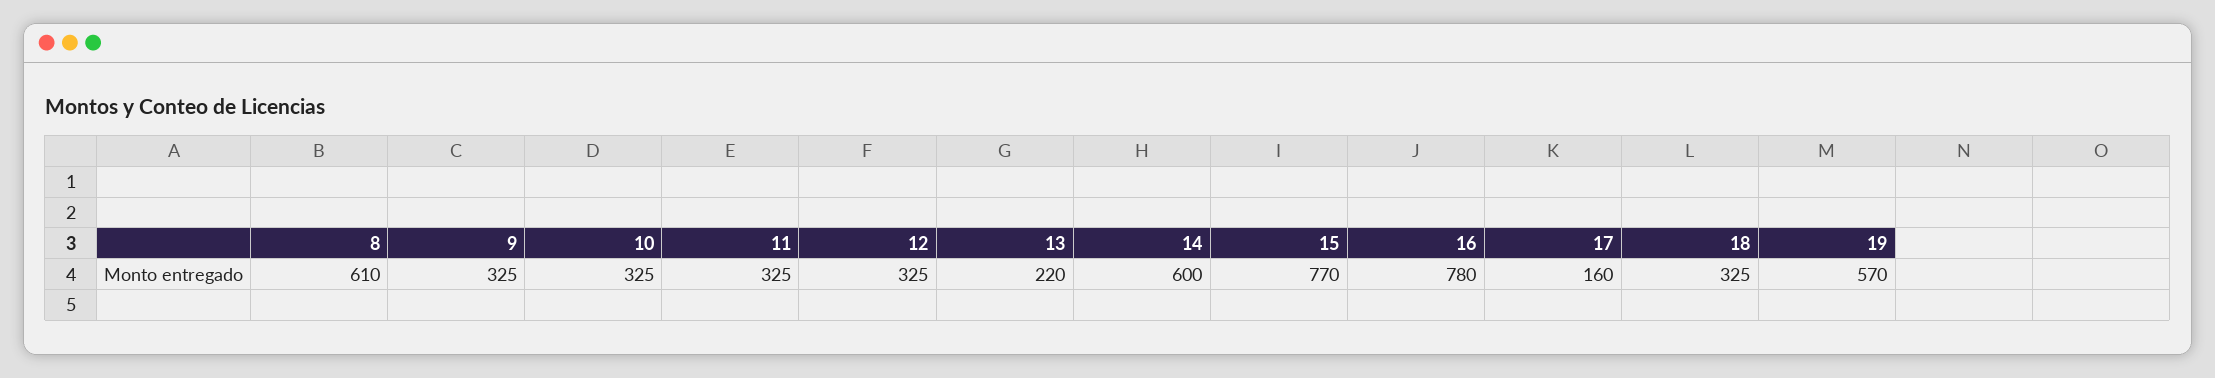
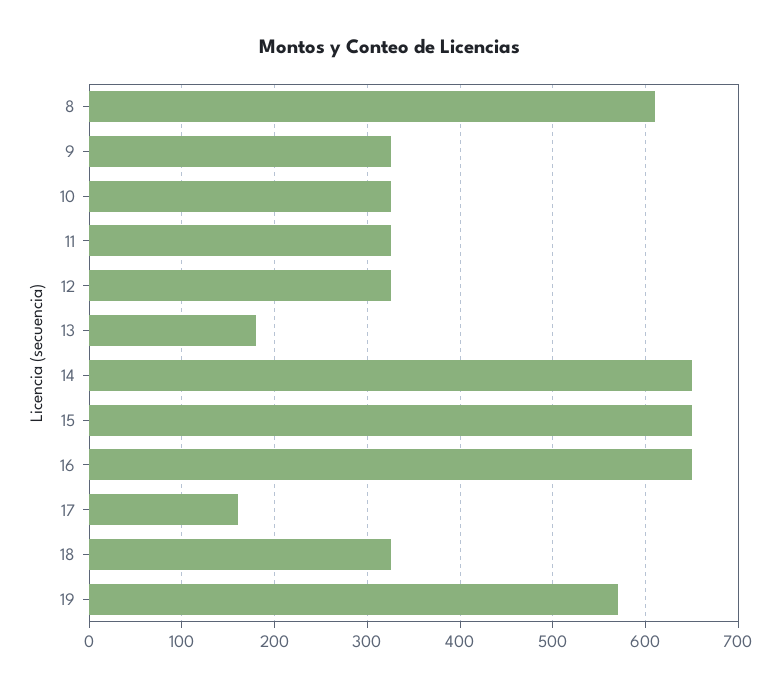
  {
    "8": 610,
    "9": 325,
    "10": 325,
    "11": 325,
    "12": 325,
-   "13": 220,
+   "13": 180,
-   "14": 600,
+   "14": 650,
-   "15": 770,
+   "15": 650,
-   "16": 780,
+   "16": 650,
    "17": 160,
    "18": 325,
    "19": 570
  }

